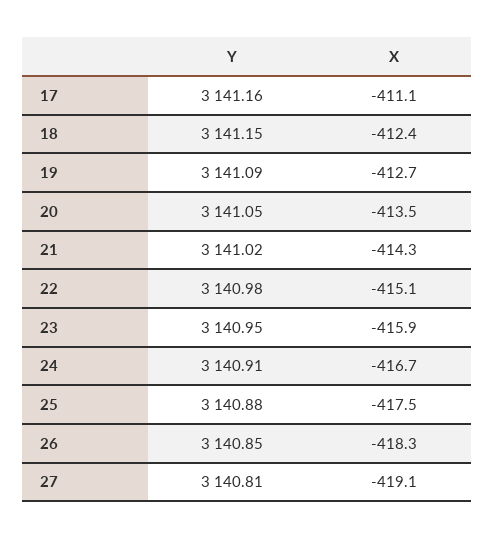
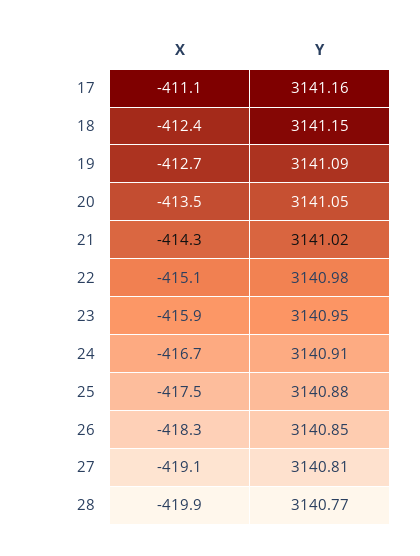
  {
    "Y": {
      "17": 3141.16,
      "18": 3141.15,
      "19": 3141.09,
      "20": 3141.05,
      "21": 3141.02,
      "22": 3140.98,
      "23": 3140.95,
      "24": 3140.91,
      "25": 3140.88,
      "26": 3140.85,
-     "27": 3140.81
+     "27": 3140.81,
+     "28": 3140.77
    },
    "X": {
      "17": -411.1,
      "18": -412.4,
      "19": -412.7,
      "20": -413.5,
      "21": -414.3,
      "22": -415.1,
      "23": -415.9,
      "24": -416.7,
      "25": -417.5,
      "26": -418.3,
-     "27": -419.1
+     "27": -419.1,
+     "28": -419.9
    }
  }

